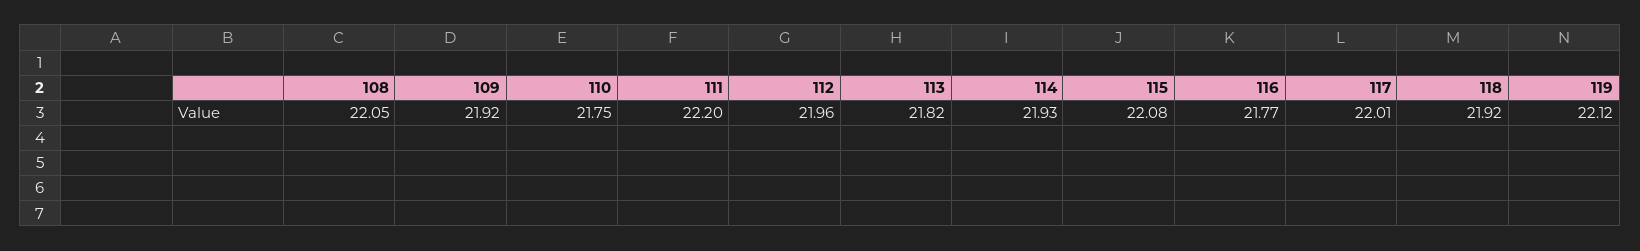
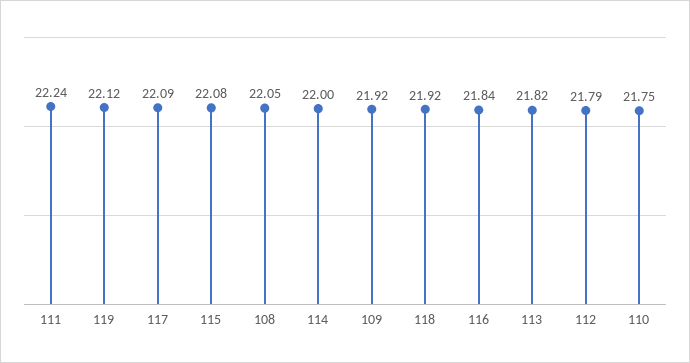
  {
    "108": 22.05,
    "109": 21.92,
    "110": 21.75,
-   "111": 22.2,
+   "111": 22.24,
-   "112": 21.96,
+   "112": 21.79,
    "113": 21.82,
-   "114": 21.93,
+   "114": 22,
    "115": 22.08,
-   "116": 21.77,
+   "116": 21.84,
-   "117": 22.01,
+   "117": 22.09,
    "118": 21.92,
    "119": 22.12
  }

